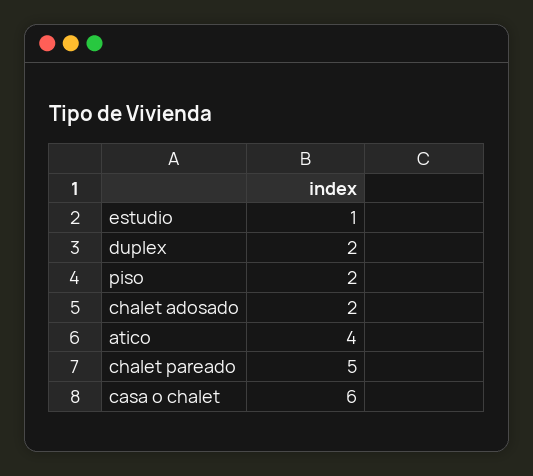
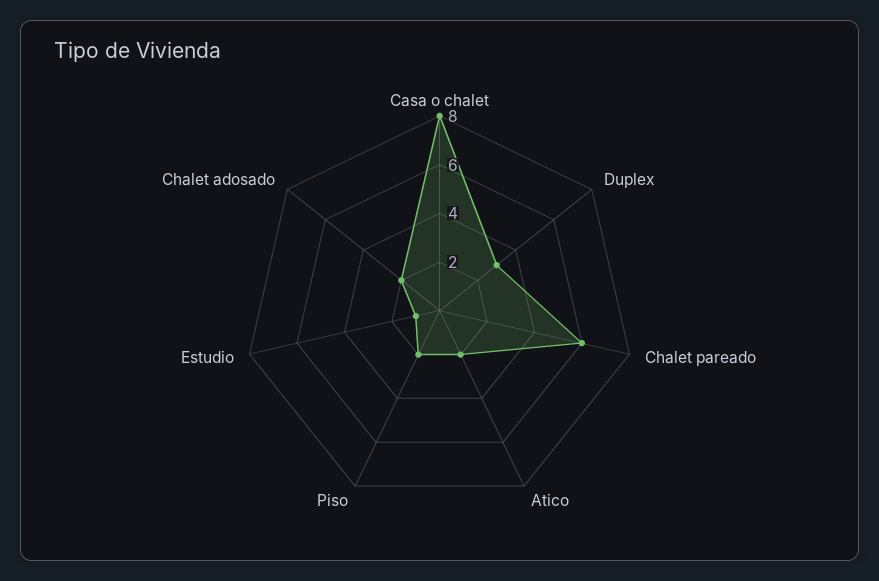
  {
    "estudio": 1,
-   "duplex": 2,
+   "duplex": 3,
    "piso": 2,
    "chalet adosado": 2,
-   "atico": 4,
+   "atico": 2,
-   "chalet pareado": 5,
+   "chalet pareado": 6,
-   "casa o chalet": 6
+   "casa o chalet": 8
  }

